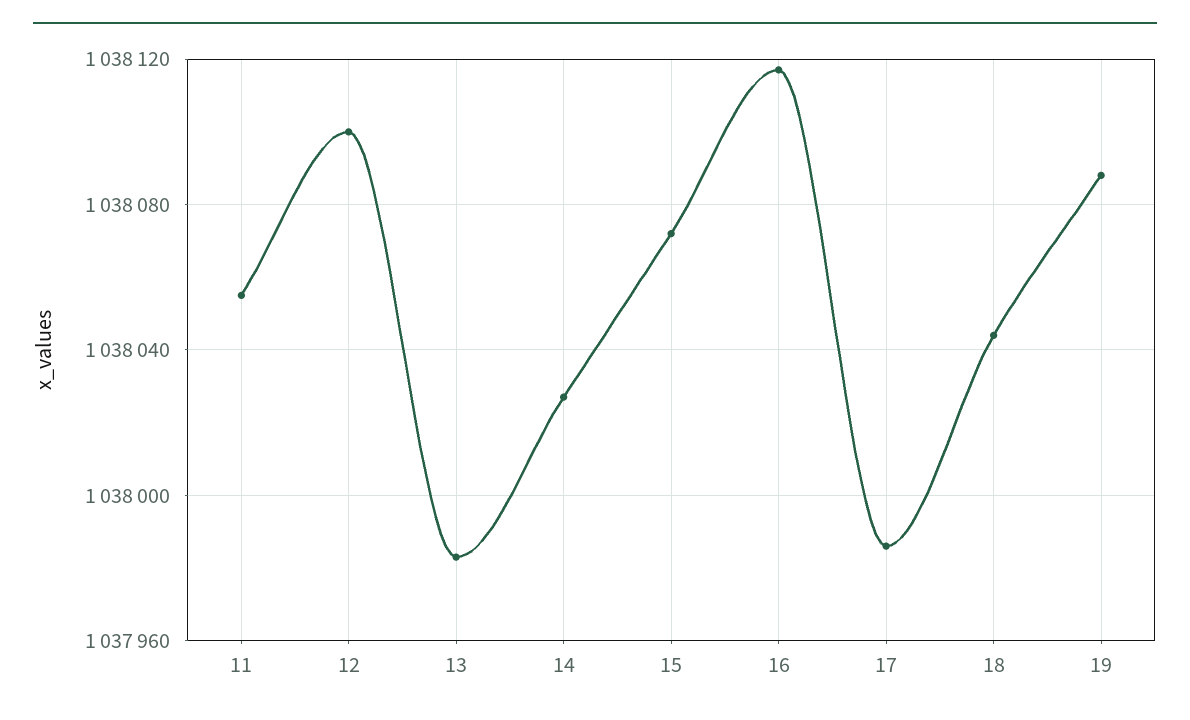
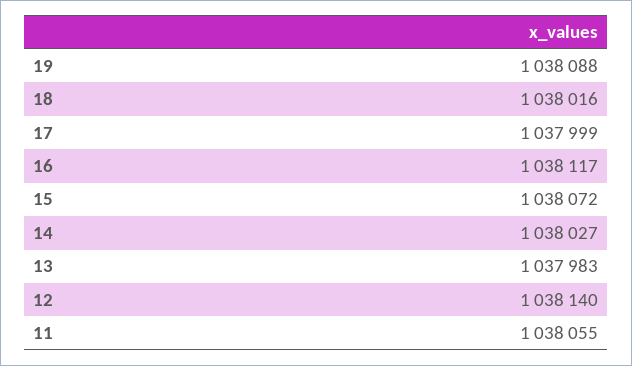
  {
    "11": 1038055,
-   "12": 1038100,
+   "12": 1038140,
    "13": 1037983,
    "14": 1038027,
    "15": 1038072,
    "16": 1038117,
-   "17": 1037985,
+   "17": 1037999,
-   "18": 1038045,
+   "18": 1038016,
    "19": 1038088
  }

